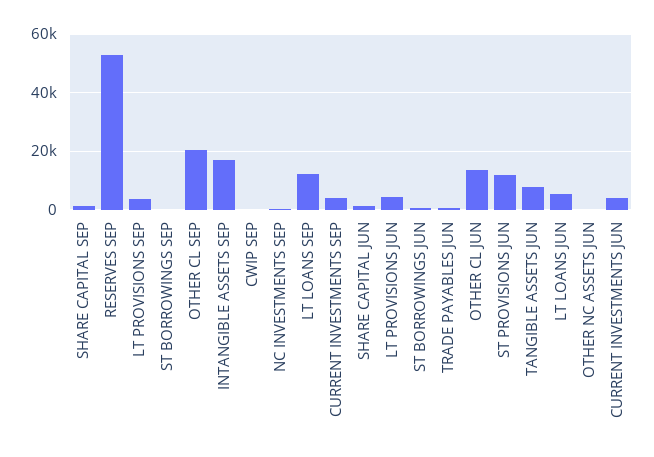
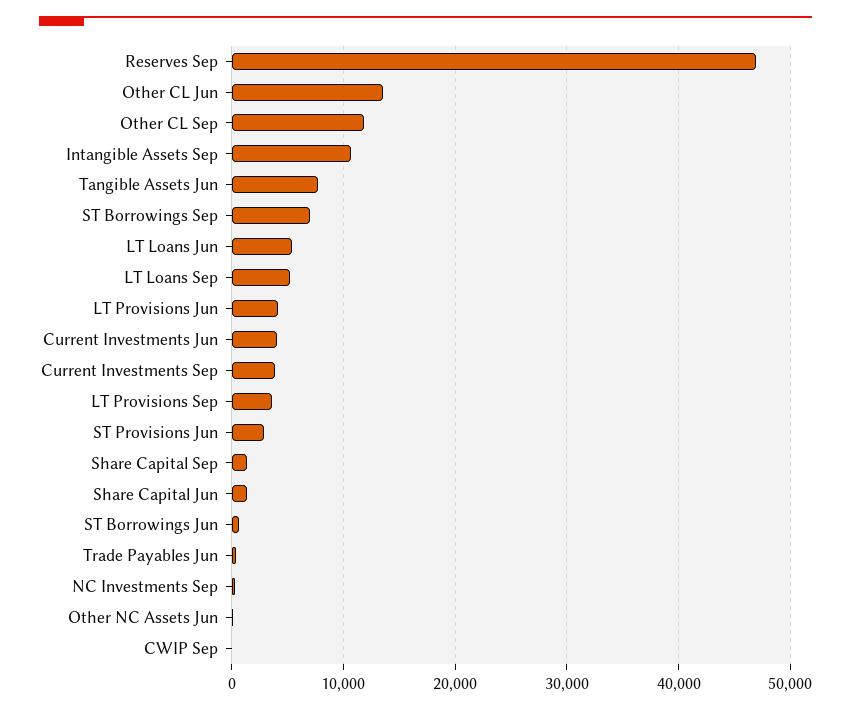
  {
    "SHARE CAPITAL SEP": 1000,
-   "RESERVES SEP": 52500,
+   "RESERVES SEP": 47000,
    "LT PROVISIONS SEP": 4000,
-   "ST BORROWINGS SEP": 0,
+   "ST BORROWINGS SEP": 7000,
-   "OTHER CL SEP": 20000,
+   "OTHER CL SEP": 12000,
-   "INTANGIBLE ASSETS SEP": 17500,
+   "INTANGIBLE ASSETS SEP": 11000,
    "CWIP SEP": 0,
    "NC INVESTMENTS SEP": 0,
-   "LT LOANS SEP": 12500,
+   "LT LOANS SEP": 5000,
    "CURRENT INVESTMENTS SEP": 4000,
    "SHARE CAPITAL JUN": 1000,
    "LT PROVISIONS JUN": 4000,
    "ST BORROWINGS JUN": 1000,
    "TRADE PAYABLES JUN": 0,
    "OTHER CL JUN": 14000,
-   "ST PROVISIONS JUN": 12500,
+   "ST PROVISIONS JUN": 3000,
    "TANGIBLE ASSETS JUN": 8000,
    "LT LOANS JUN": 5000,
    "OTHER NC ASSETS JUN": 0,
    "CURRENT INVESTMENTS JUN": 4000
  }

